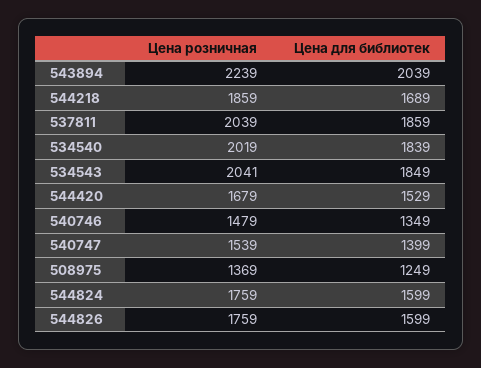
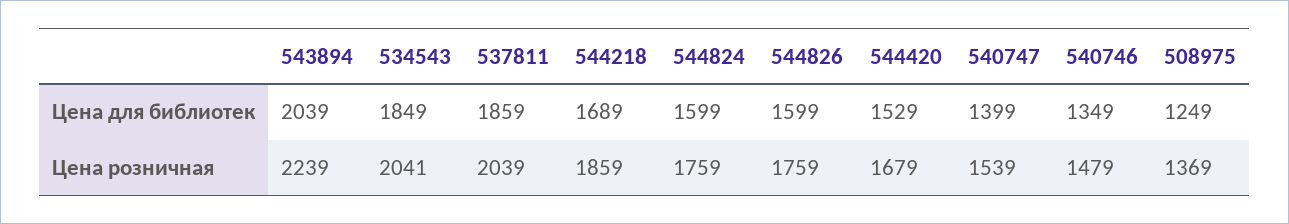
  {
    "Цена розничная": {
      "543894": 2239,
      "544218": 1859,
      "537811": 2039,
-     "534540": 2019,
      "534543": 2041,
      "544420": 1679,
      "540746": 1479,
      "540747": 1539,
      "508975": 1369,
      "544824": 1759,
      "544826": 1759
    },
    "Цена для библиотек": {
      "543894": 2039,
      "544218": 1689,
      "537811": 1859,
-     "534540": 1839,
      "534543": 1849,
      "544420": 1529,
      "540746": 1349,
      "540747": 1399,
      "508975": 1249,
      "544824": 1599,
      "544826": 1599
    }
  }

